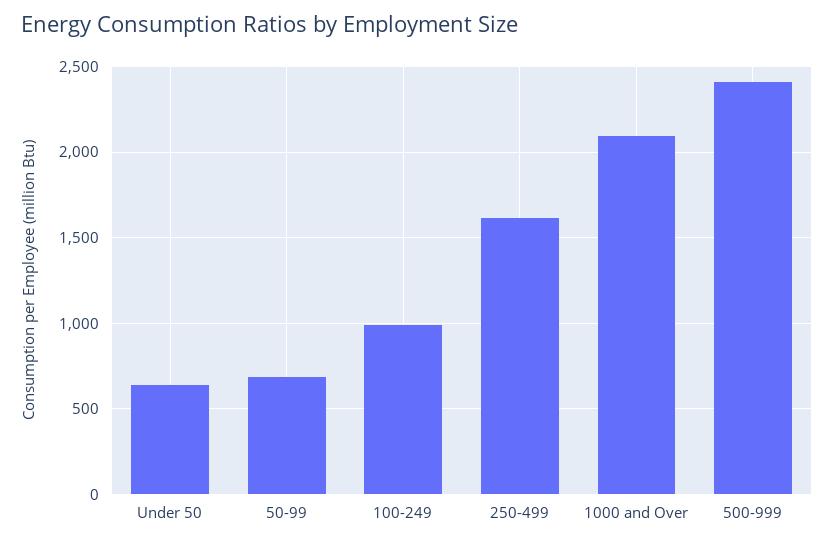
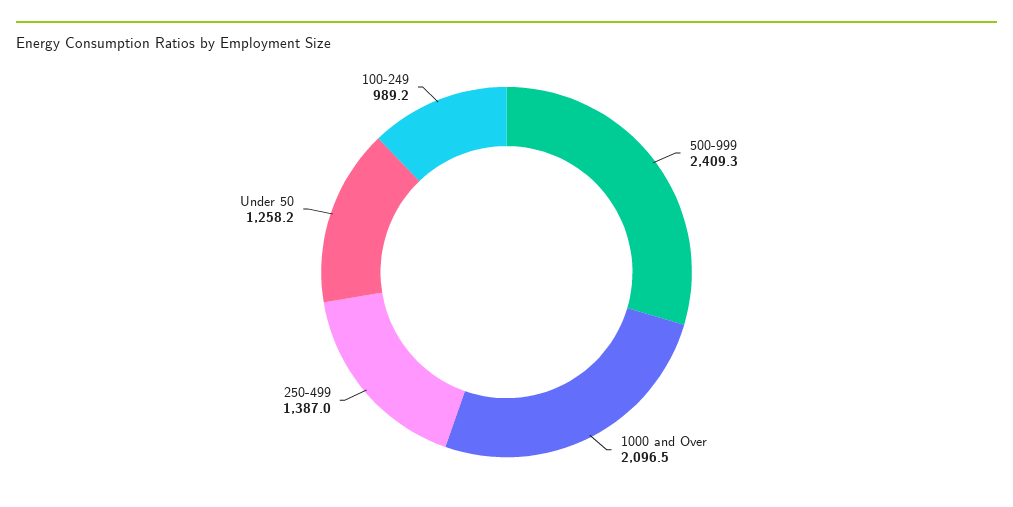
  {
-   "Under 50": 650,
+   "Under 50": 1258.2,
-   "50-99": 700,
    "100-249": 989.2,
-   "250-499": 1600,
+   "250-499": 1387,
    "1000 and Over": 2096.5,
    "500-999": 2409.3
  }

